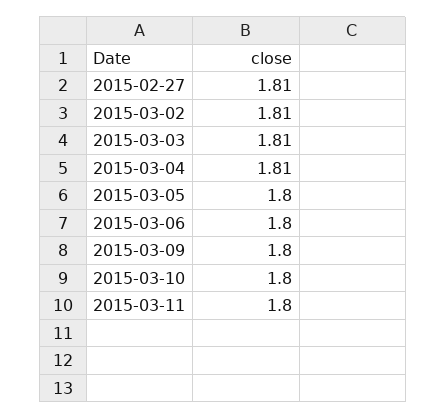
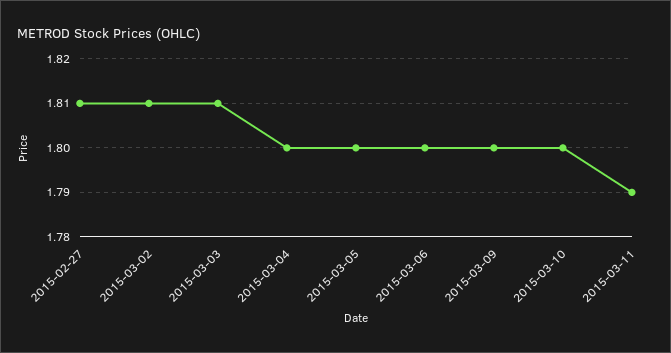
  {
    "2015-02-27": 1.81,
    "2015-03-02": 1.81,
    "2015-03-03": 1.81,
-   "2015-03-04": 1.81,
+   "2015-03-04": 1.8,
    "2015-03-05": 1.8,
    "2015-03-06": 1.8,
    "2015-03-09": 1.8,
    "2015-03-10": 1.8,
-   "2015-03-11": 1.8
+   "2015-03-11": 1.79
  }

